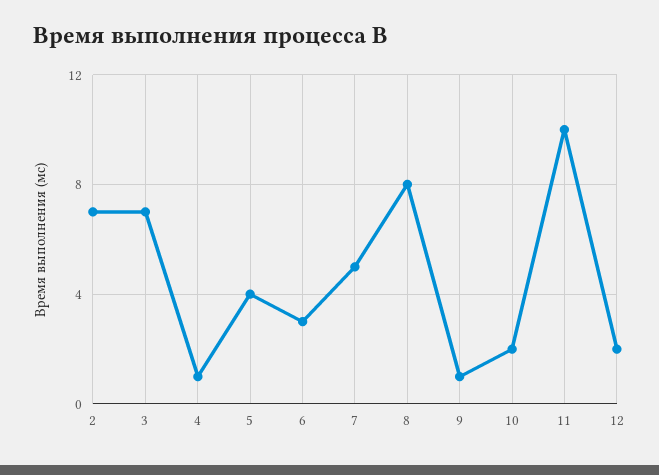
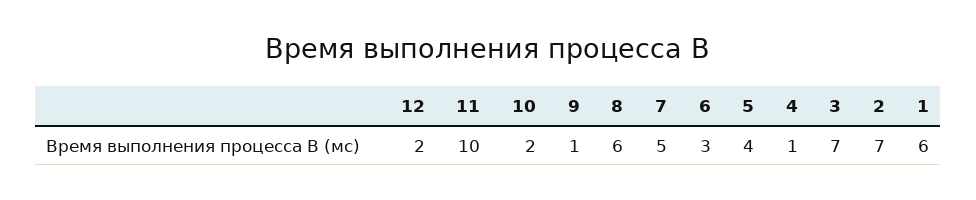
  {
    "2": 7,
    "3": 7,
    "4": 1,
    "5": 4,
    "6": 3,
    "7": 5,
-   "8": 8,
+   "8": 6,
    "9": 1,
    "10": 2,
    "11": 10,
-   "12": 2
+   "12": 2,
+   "1": 6
  }

